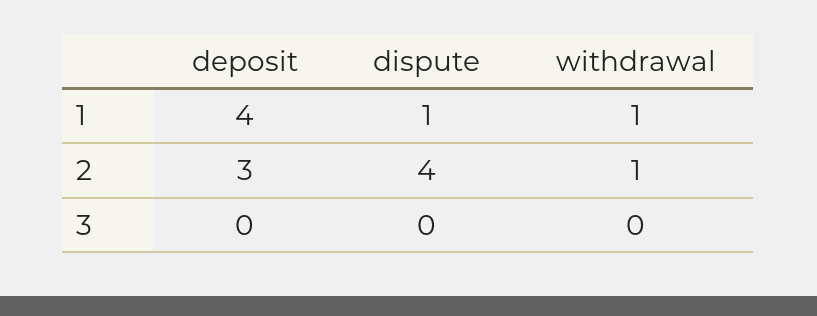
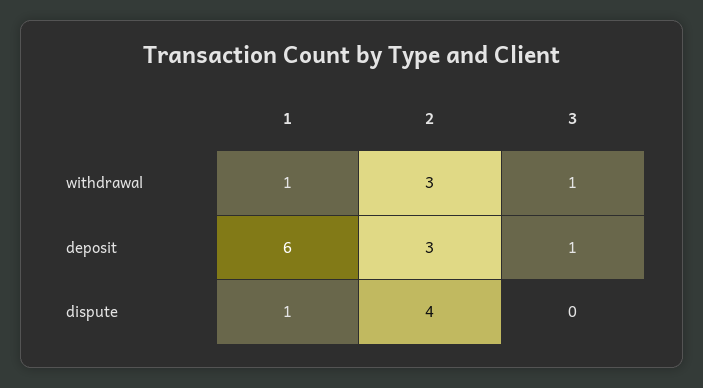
  {
    "deposit": {
-     "1": 4,
+     "1": 6,
      "2": 3,
-     "3": 0
+     "3": 1
    },
    "dispute": {
      "1": 1,
      "2": 4,
      "3": 0
    },
    "withdrawal": {
      "1": 1,
-     "2": 1,
+     "2": 3,
-     "3": 0
+     "3": 1
    }
  }

